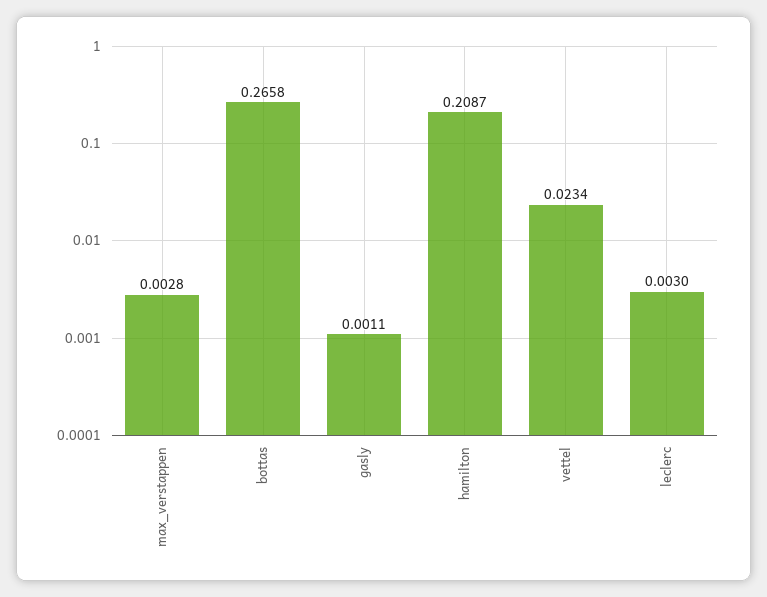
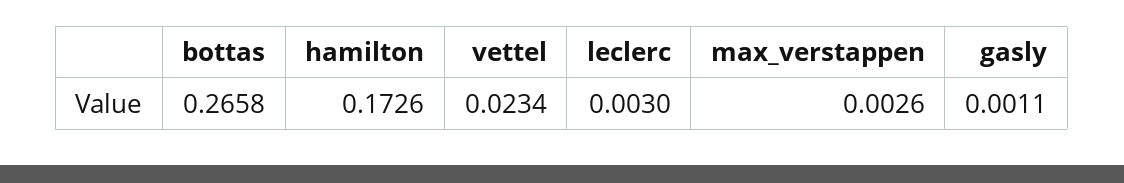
  {
-   "max_verstappen": 0.0028,
+   "max_verstappen": 0.0026,
    "bottas": 0.2658,
    "gasly": 0.0011,
-   "hamilton": 0.2087,
+   "hamilton": 0.1726,
    "vettel": 0.0234,
    "leclerc": 0.003
  }

